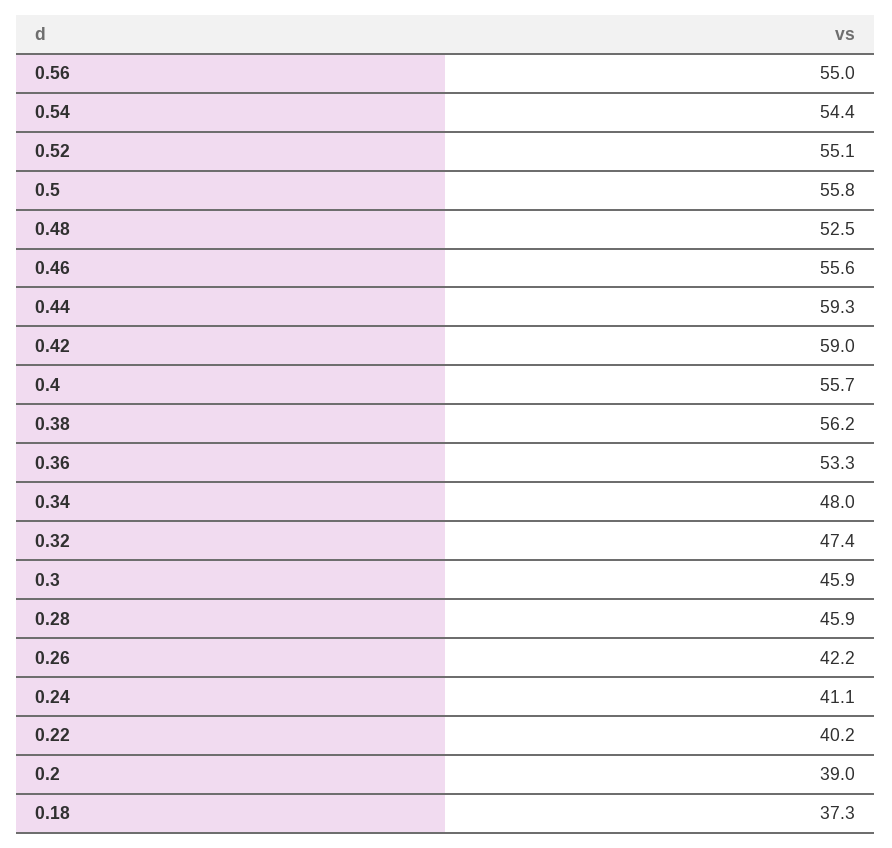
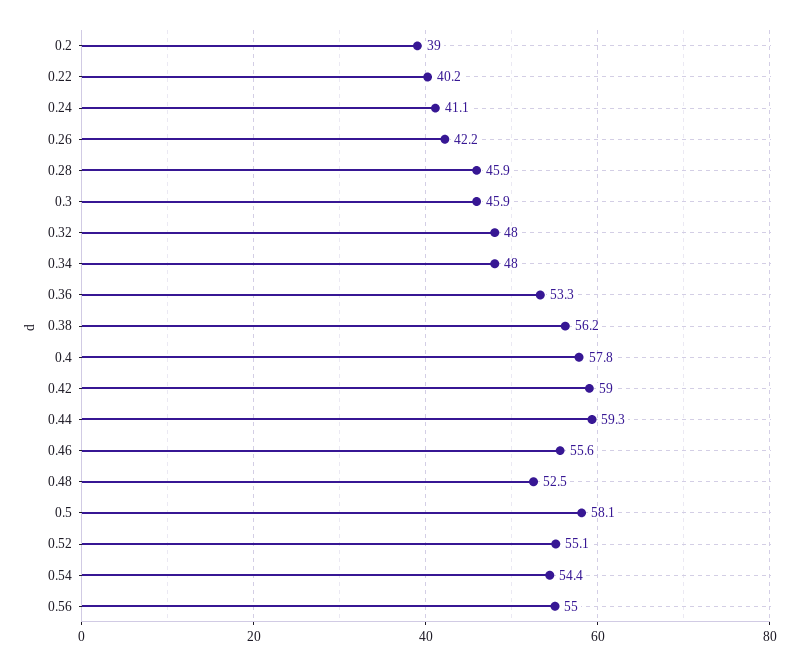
  {
    "0.56": 55,
    "0.54": 54.4,
    "0.52": 55.1,
-   "0.5": 55.8,
+   "0.5": 58.1,
    "0.48": 52.5,
    "0.46": 55.6,
    "0.44": 59.3,
    "0.42": 59,
-   "0.4": 55.7,
+   "0.4": 57.8,
    "0.38": 56.2,
    "0.36": 53.3,
    "0.34": 48,
-   "0.32": 47.4,
+   "0.32": 48,
    "0.3": 45.9,
    "0.28": 45.9,
    "0.26": 42.2,
    "0.24": 41.1,
    "0.22": 40.2,
-   "0.2": 39,
+   "0.2": 39
-   "0.18": 37.3
  }

